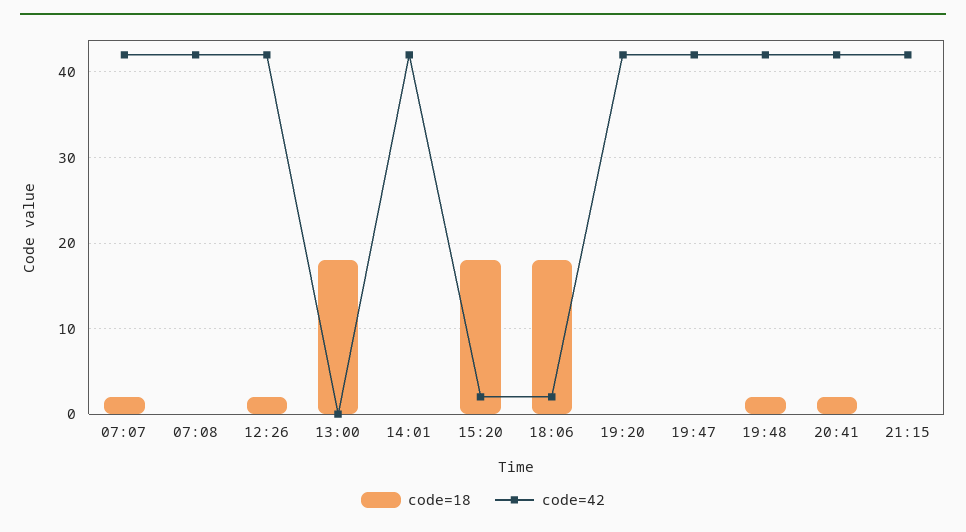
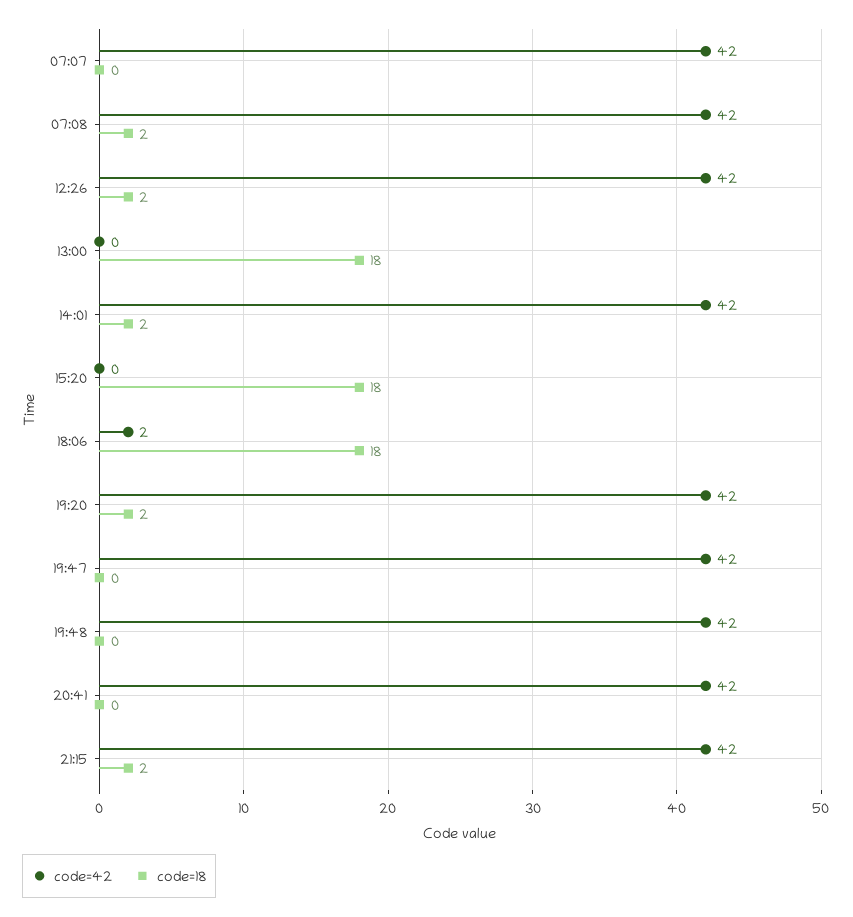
  {
    "code=18": {
-     "07:07": 2,
+     "07:07": 0,
-     "07:08": 0,
+     "07:08": 2,
      "12:26": 2,
      "13:00": 18,
-     "14:01": 0,
+     "14:01": 2,
      "15:20": 18,
      "18:06": 18,
-     "19:20": 0,
+     "19:20": 2,
      "19:47": 0,
-     "19:48": 2,
+     "19:48": 0,
-     "20:41": 2,
+     "20:41": 0,
-     "21:15": 0
+     "21:15": 2
    },
    "code=42": {
      "07:07": 42,
      "07:08": 42,
      "12:26": 42,
      "13:00": 0,
      "14:01": 42,
-     "15:20": 2,
+     "15:20": 0,
      "18:06": 2,
      "19:20": 42,
      "19:47": 42,
      "19:48": 42,
      "20:41": 42,
      "21:15": 42
    }
  }

